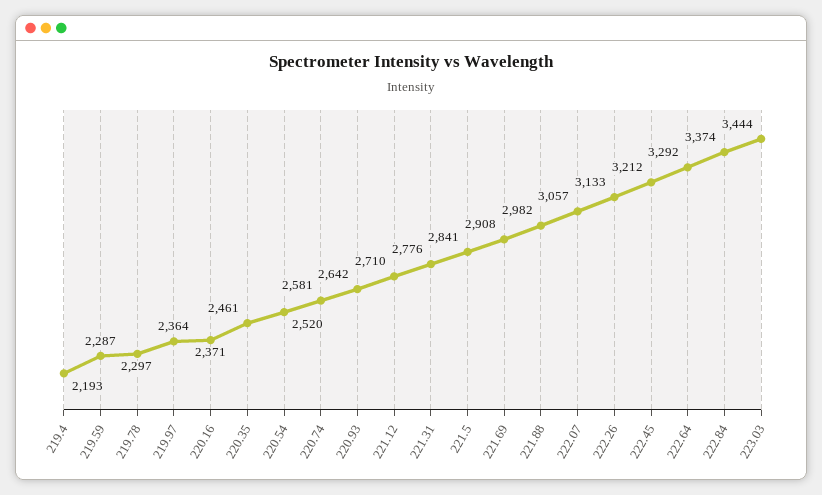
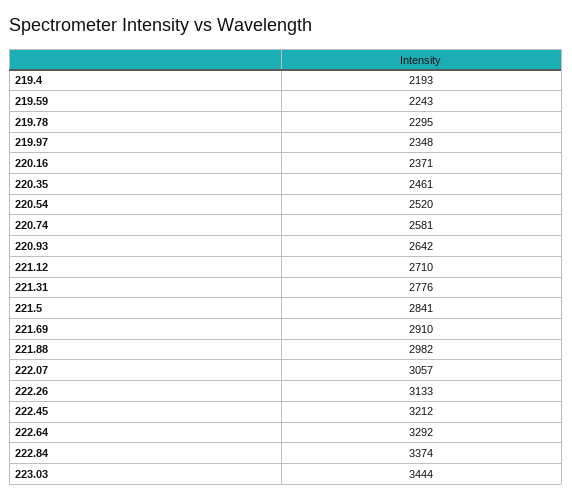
  {
    "219.4": 2193,
-   "219.59": 2287,
+   "219.59": 2243,
-   "219.78": 2297,
+   "219.78": 2295,
-   "219.97": 2364,
+   "219.97": 2348,
    "220.16": 2371,
    "220.35": 2461,
    "220.54": 2520,
    "220.74": 2581,
    "220.93": 2642,
    "221.12": 2710,
    "221.31": 2776,
    "221.5": 2841,
-   "221.69": 2908,
+   "221.69": 2910,
    "221.88": 2982,
    "222.07": 3057,
    "222.26": 3133,
    "222.45": 3212,
    "222.64": 3292,
    "222.84": 3374,
    "223.03": 3444
  }

